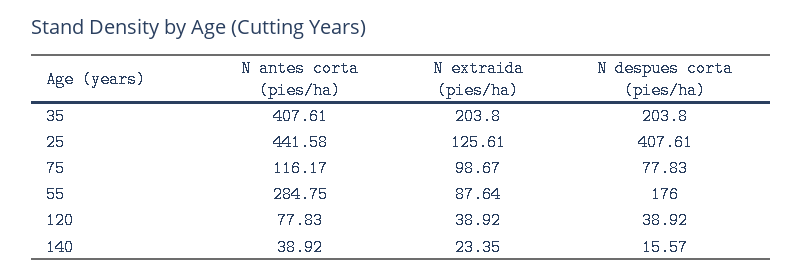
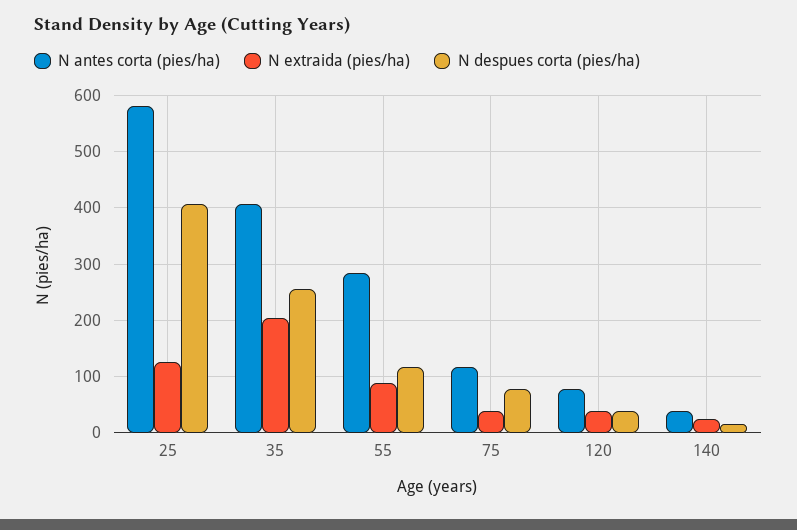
  {
    "N antes corta (pies/ha)": {
      "35": 407.61,
-     "25": 441.58,
+     "25": 580,
      "75": 116.17,
      "55": 284.75,
      "120": 77.83,
      "140": 38.92
    },
    "N extraida (pies/ha)": {
      "35": 203.8,
      "25": 125.61,
-     "75": 98.67,
+     "75": 40,
      "55": 87.64,
      "120": 38.92,
      "140": 23.35
    },
    "N despues corta (pies/ha)": {
-     "35": 203.8,
+     "35": 260,
      "25": 407.61,
      "75": 77.83,
-     "55": 176,
+     "55": 120,
      "120": 38.92,
      "140": 15.57
    }
  }

